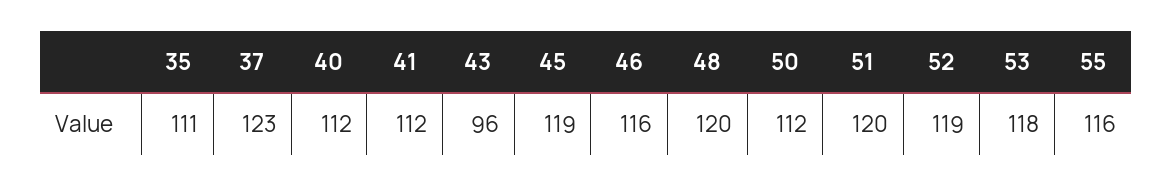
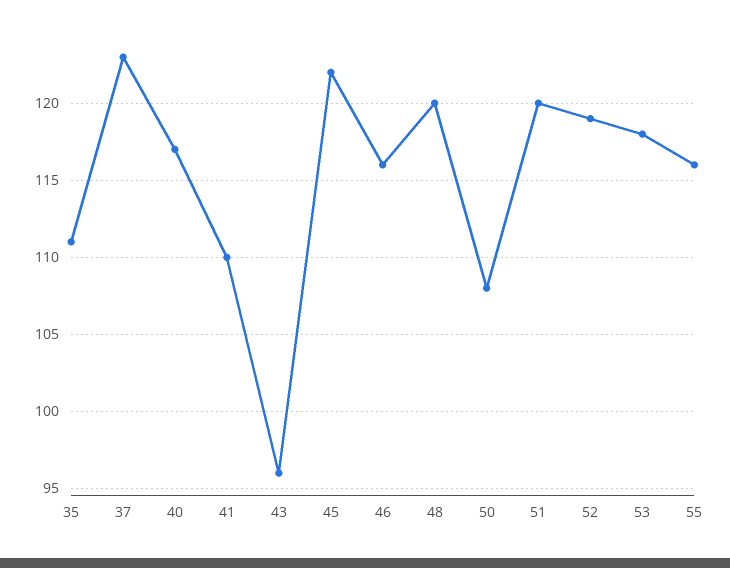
  {
    "35": 111,
    "37": 123,
-   "40": 112,
+   "40": 117,
-   "41": 112,
+   "41": 110,
    "43": 96,
-   "45": 119,
+   "45": 122,
    "46": 116,
    "48": 120,
-   "50": 112,
+   "50": 108,
    "51": 120,
    "52": 119,
    "53": 118,
    "55": 116
  }

